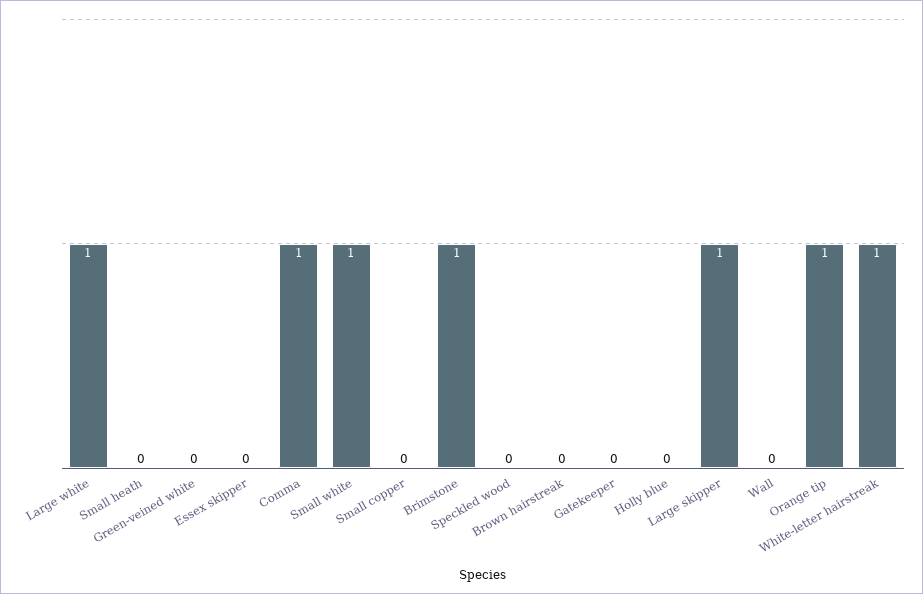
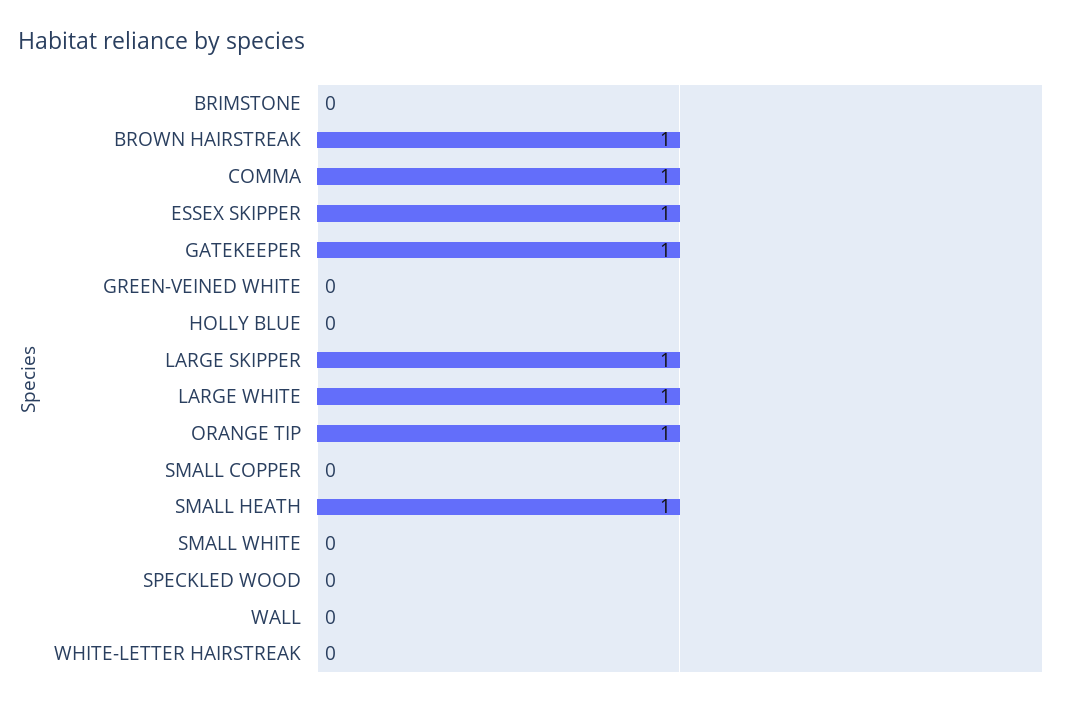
  {
    "Large white": 1,
-   "Small heath": 0,
+   "Small heath": 1,
    "Green-veined white": 0,
-   "Essex skipper": 0,
+   "Essex skipper": 1,
    "Comma": 1,
-   "Small white": 1,
+   "Small white": 0,
    "Small copper": 0,
-   "Brimstone": 1,
+   "Brimstone": 0,
    "Speckled wood": 0,
-   "Brown hairstreak": 0,
+   "Brown hairstreak": 1,
-   "Gatekeeper": 0,
+   "Gatekeeper": 1,
    "Holly blue": 0,
    "Large skipper": 1,
    "Wall": 0,
    "Orange tip": 1,
-   "White-letter hairstreak": 1
+   "White-letter hairstreak": 0
  }

